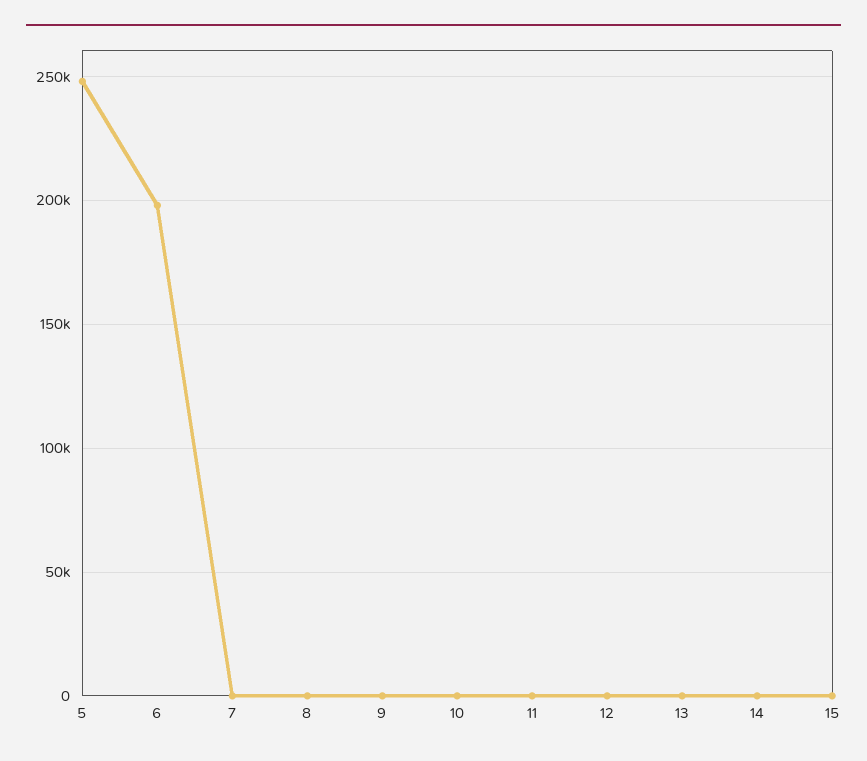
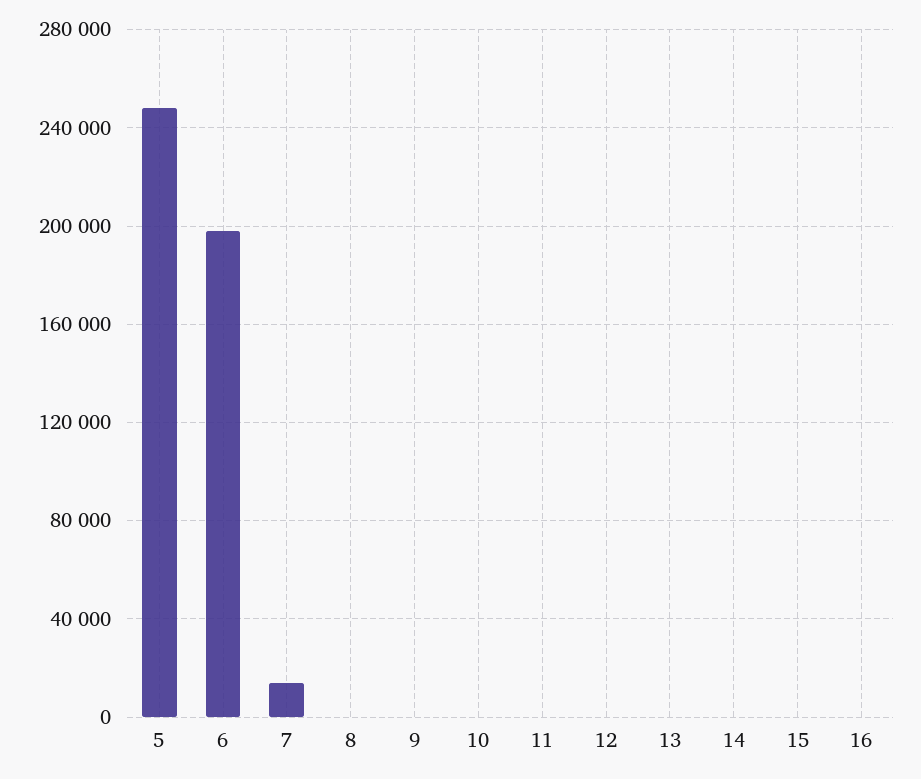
  {
    "5": 250000,
    "6": 200000,
-   "7": 0,
+   "7": 15000,
    "8": 0,
    "9": 0,
    "10": 0,
    "11": 0,
    "12": 0,
    "13": 0,
    "14": 0,
-   "15": 0
+   "15": 0,
+   "16": 0
  }

